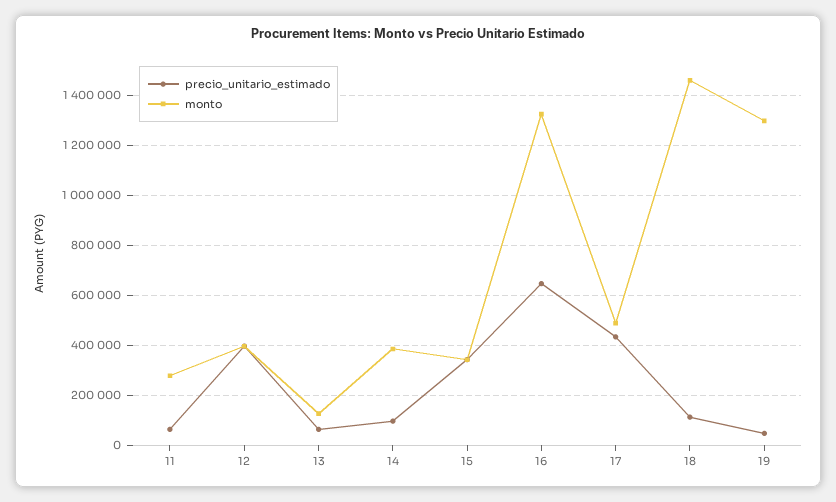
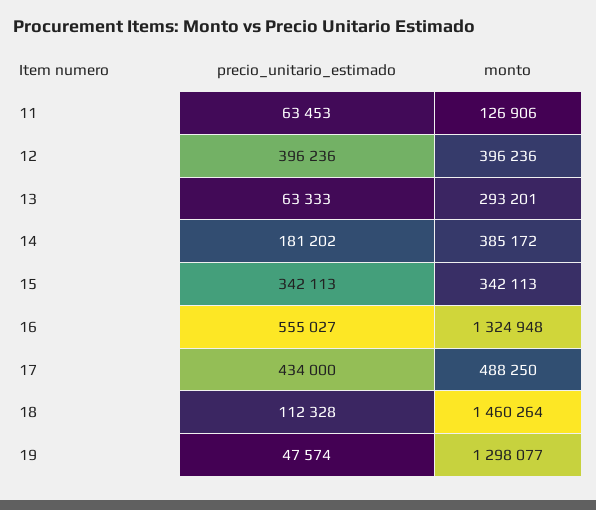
  {
    "precio_unitario_estimado": {
      "11": 63453,
      "12": 396236,
      "13": 63333,
-     "14": 100000,
+     "14": 181202,
      "15": 342113,
-     "16": 650000,
+     "16": 555027,
      "17": 434000,
      "18": 112328,
      "19": 47574
    },
    "monto": {
-     "11": 275000,
+     "11": 126906,
      "12": 396236,
-     "13": 125000,
+     "13": 293201,
      "14": 385172,
      "15": 342113,
      "16": 1324948,
      "17": 488250,
      "18": 1460264,
      "19": 1298077
    }
  }

